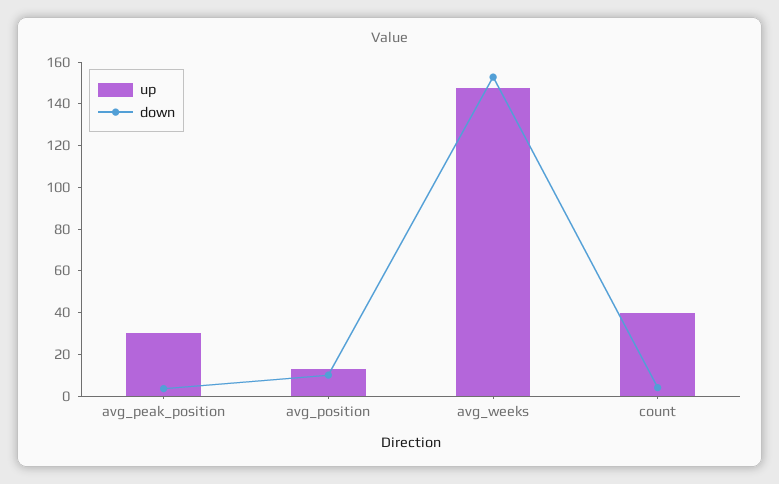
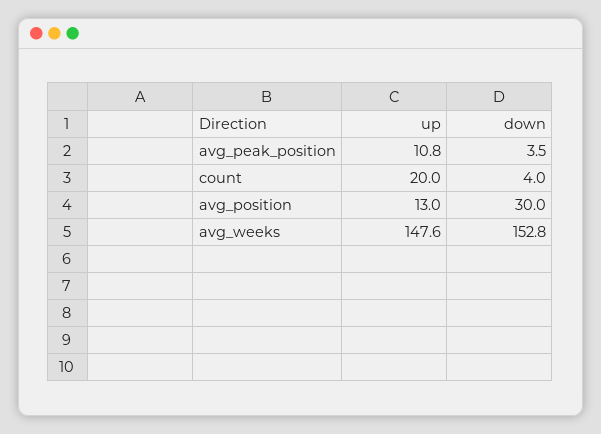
  {
    "up": {
-     "avg_peak_position": 30,
+     "avg_peak_position": 10.8,
      "avg_position": 13,
      "avg_weeks": 147.6,
-     "count": 40
+     "count": 20
    },
    "down": {
      "avg_peak_position": 3.5,
-     "avg_position": 10,
+     "avg_position": 30,
      "avg_weeks": 152.8,
      "count": 4
    }
  }

